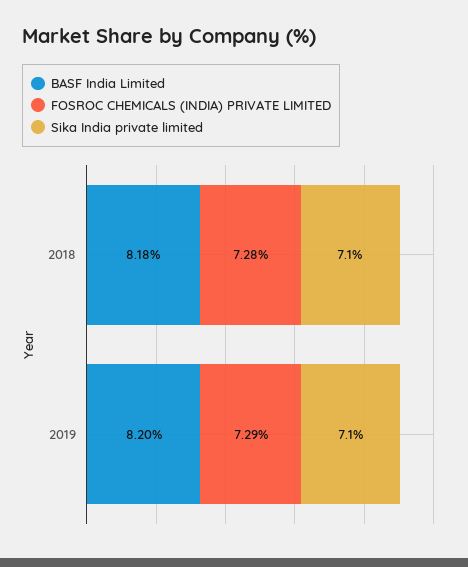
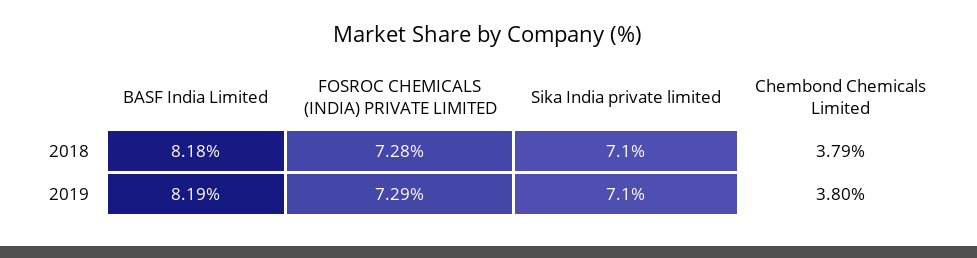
  {
    "BASF India Limited": {
      "2018": 8.18,
-     "2019": 8.2
+     "2019": 8.19
    },
    "FOSROC CHEMICALS (INDIA) PRIVATE LIMITED": {
      "2018": 7.28,
      "2019": 7.29
    },
    "Sika India private limited": {
      "2018": 7.1,
      "2019": 7.1
-   }
+   },
+   "Chembond Chemicals Limited": {
+     "2018": 3.79,
+     "2019": 3.8
+   }
  }

